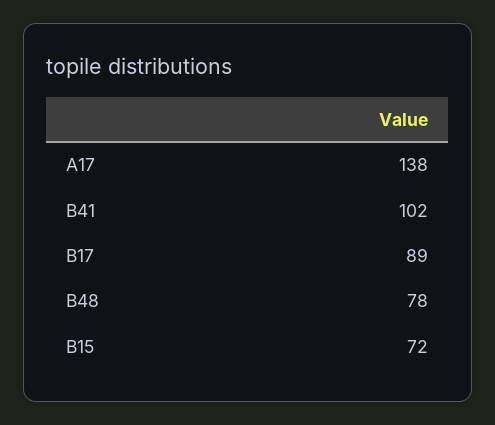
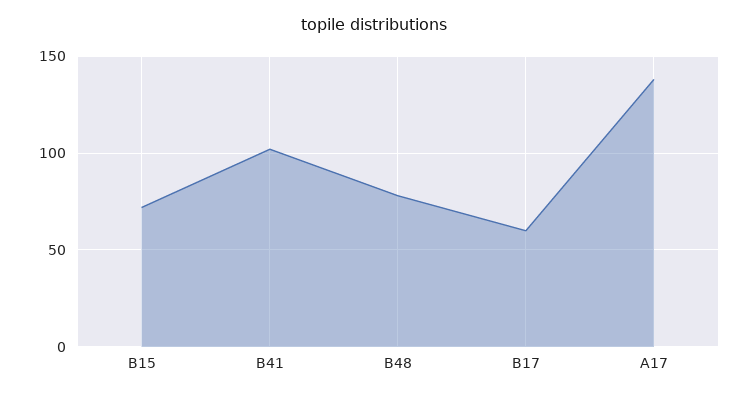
  {
    "A17": 138,
    "B41": 102,
-   "B17": 89,
+   "B17": 60,
    "B48": 78,
    "B15": 72
  }

